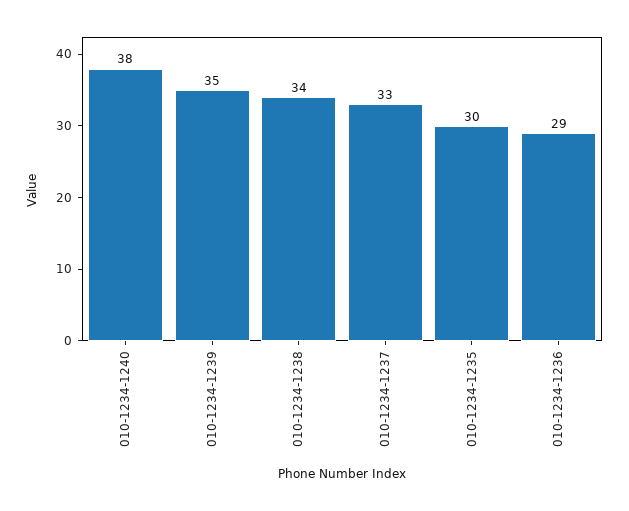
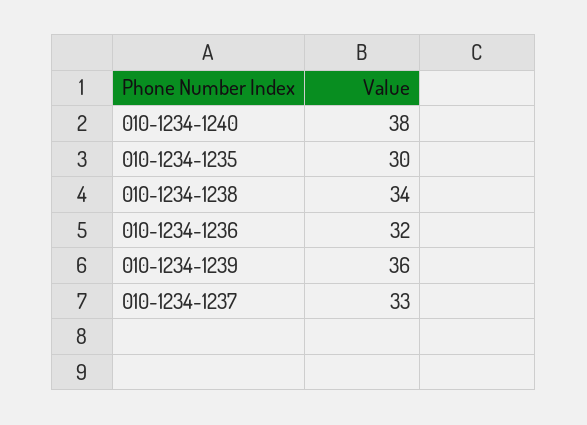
  {
    "010-1234-1240": 38,
-   "010-1234-1239": 35,
+   "010-1234-1239": 36,
    "010-1234-1238": 34,
    "010-1234-1237": 33,
    "010-1234-1235": 30,
-   "010-1234-1236": 29
+   "010-1234-1236": 32
  }

